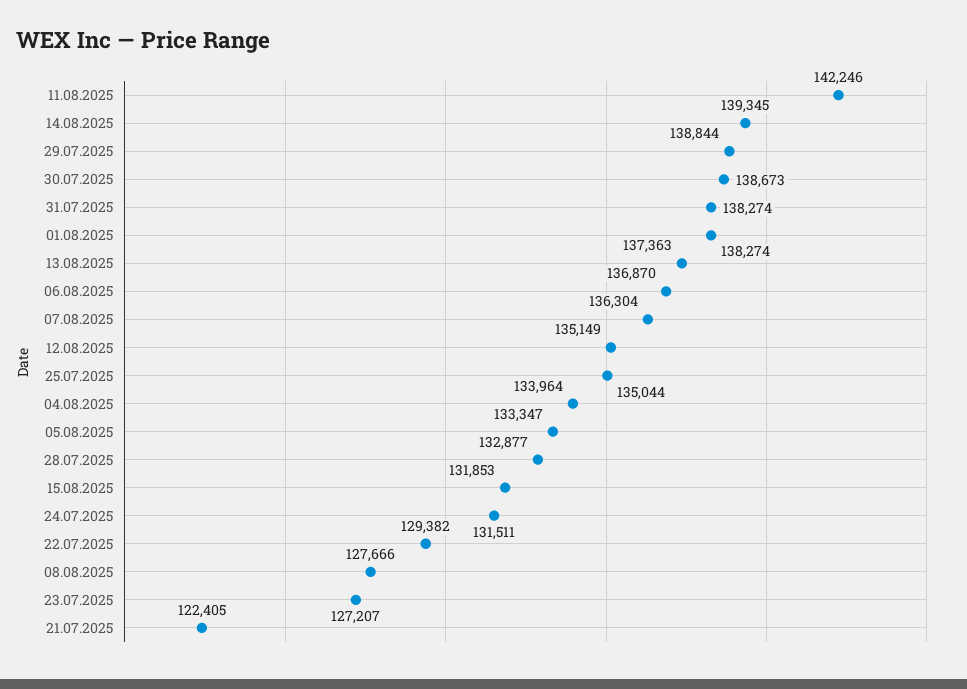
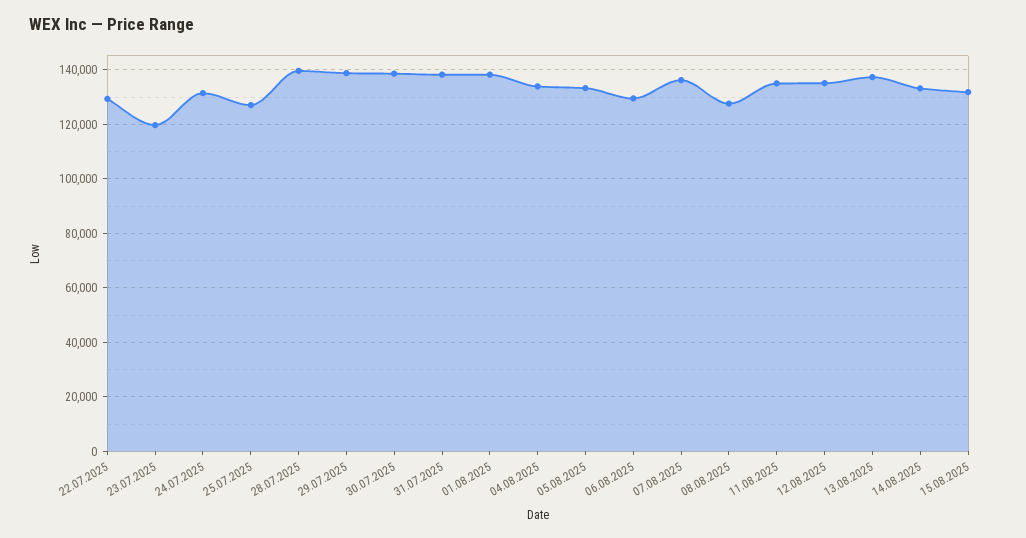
  {
-   "11.08.2025": 142246,
+   "11.08.2025": 135000,
-   "14.08.2025": 139345,
+   "14.08.2025": 132500,
    "29.07.2025": 138844,
    "30.07.2025": 138673,
    "31.07.2025": 138274,
    "01.08.2025": 138274,
    "13.08.2025": 137363,
-   "06.08.2025": 136870,
+   "06.08.2025": 130000,
    "07.08.2025": 136304,
    "12.08.2025": 135149,
-   "25.07.2025": 135044,
+   "25.07.2025": 127500,
    "04.08.2025": 133964,
    "05.08.2025": 133347,
-   "28.07.2025": 132877,
+   "28.07.2025": 140000,
    "15.08.2025": 131853,
    "24.07.2025": 131511,
    "22.07.2025": 129382,
    "08.08.2025": 127666,
-   "23.07.2025": 127207,
+   "23.07.2025": 120000
-   "21.07.2025": 122405
  }

